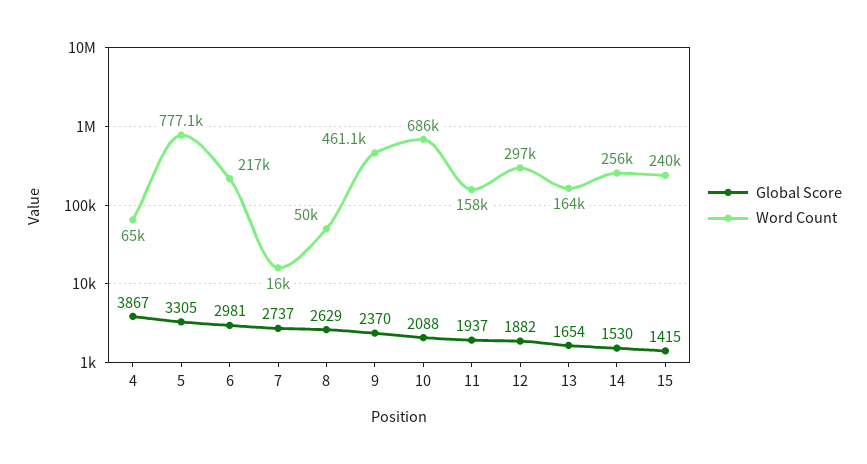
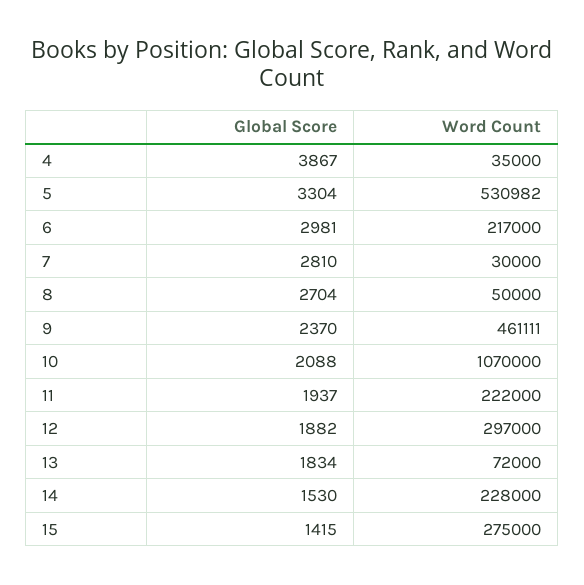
  {
    "Global Score": {
      "4": 3867,
-     "5": 3305,
+     "5": 3304,
      "6": 2981,
-     "7": 2737,
+     "7": 2810,
-     "8": 2629,
+     "8": 2704,
      "9": 2370,
      "10": 2088,
      "11": 1937,
      "12": 1882,
-     "13": 1654,
+     "13": 1834,
      "14": 1530,
      "15": 1415
    },
    "Word Count": {
-     "4": 65000,
+     "4": 35000,
-     "5": 777100,
+     "5": 530982,
      "6": 217000,
-     "7": 16000,
+     "7": 30000,
      "8": 50000,
      "9": 461111,
-     "10": 686000,
+     "10": 1070000,
-     "11": 158000,
+     "11": 222000,
      "12": 297000,
-     "13": 164000,
+     "13": 72000,
-     "14": 256000,
+     "14": 228000,
-     "15": 240000
+     "15": 275000
    }
  }

